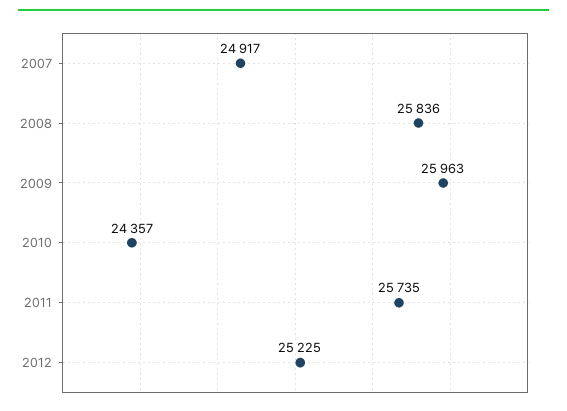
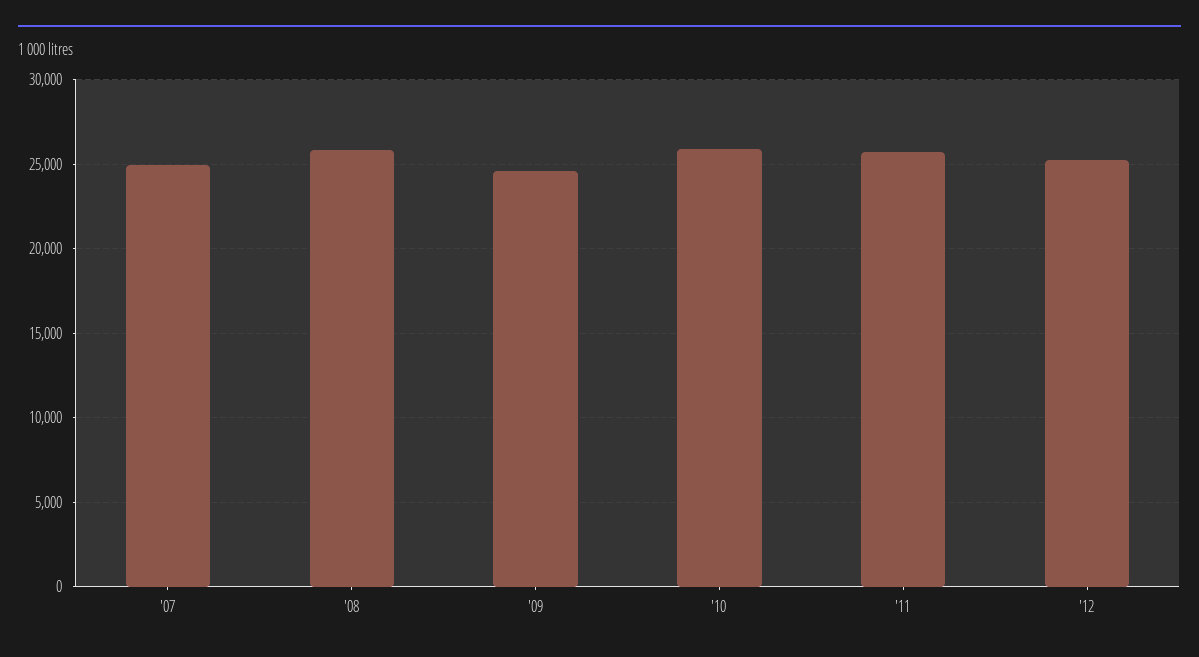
  {
    "2007": 24917,
    "2008": 25836,
-   "2009": 25963,
+   "2009": 24500,
-   "2010": 24357,
+   "2010": 26000,
    "2011": 25735,
    "2012": 25225
  }

